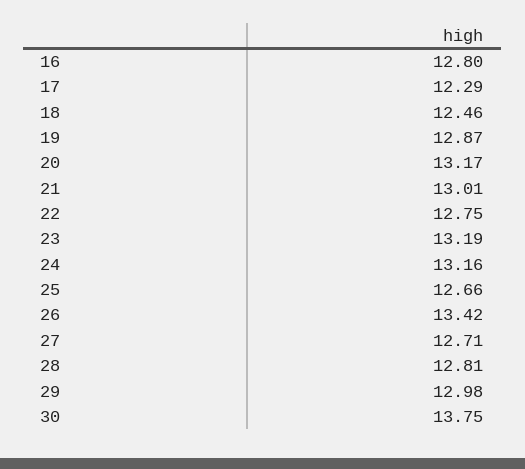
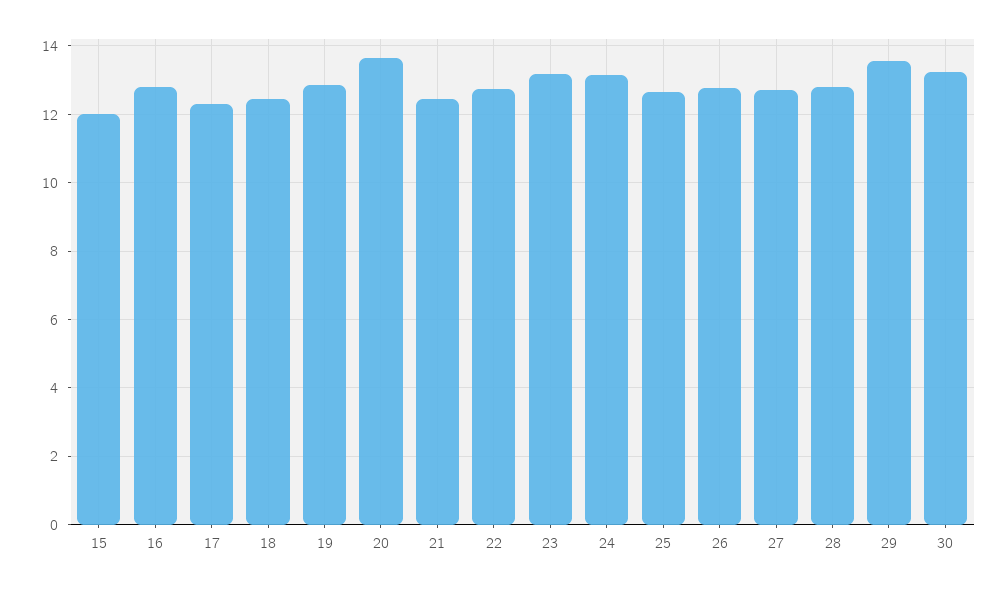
  {
    "16": 12.8,
    "17": 12.29,
    "18": 12.46,
    "19": 12.87,
-   "20": 13.17,
+   "20": 13.6,
-   "21": 13.01,
+   "21": 12.4,
    "22": 12.75,
    "23": 13.19,
    "24": 13.16,
    "25": 12.66,
-   "26": 13.42,
+   "26": 12.8,
    "27": 12.71,
    "28": 12.81,
-   "29": 12.98,
+   "29": 13.6,
-   "30": 13.75
+   "30": 13.2,
+   "15": 12
  }

